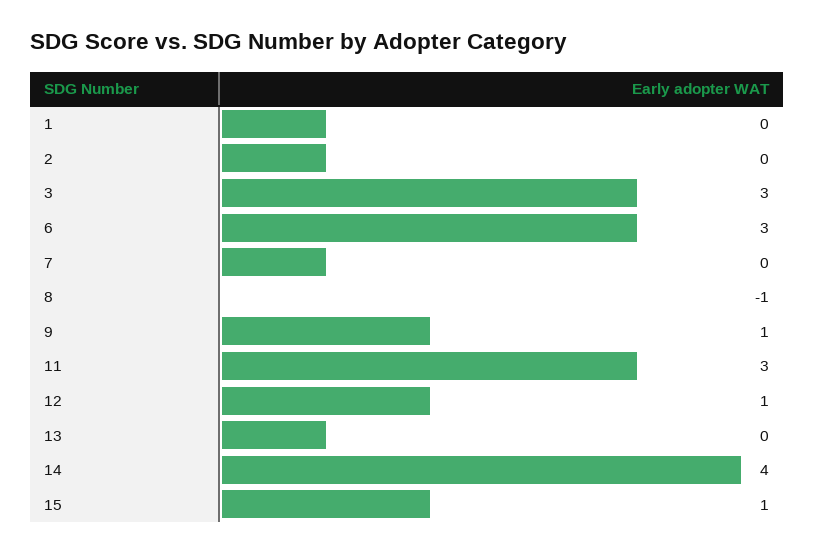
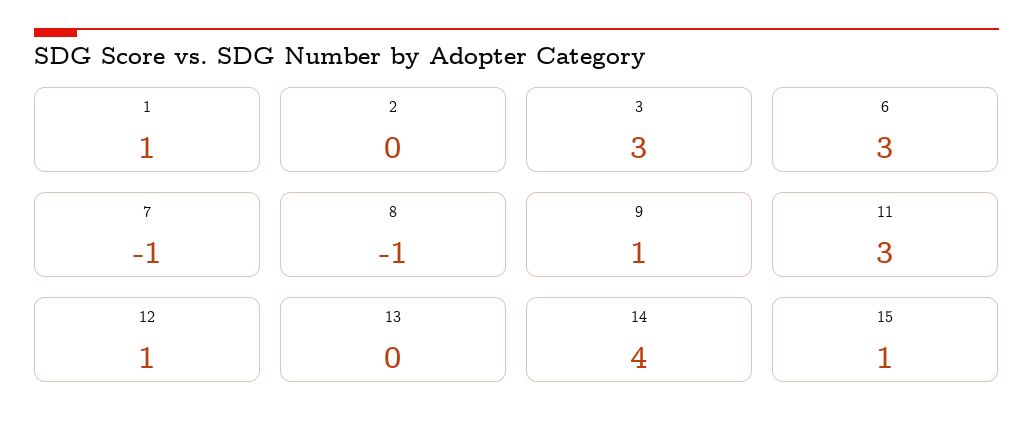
  {
-   "1": 0,
+   "1": 1,
    "2": 0,
    "3": 3,
    "6": 3,
-   "7": 0,
+   "7": -1,
    "8": -1,
    "9": 1,
    "11": 3,
    "12": 1,
    "13": 0,
    "14": 4,
    "15": 1
  }

